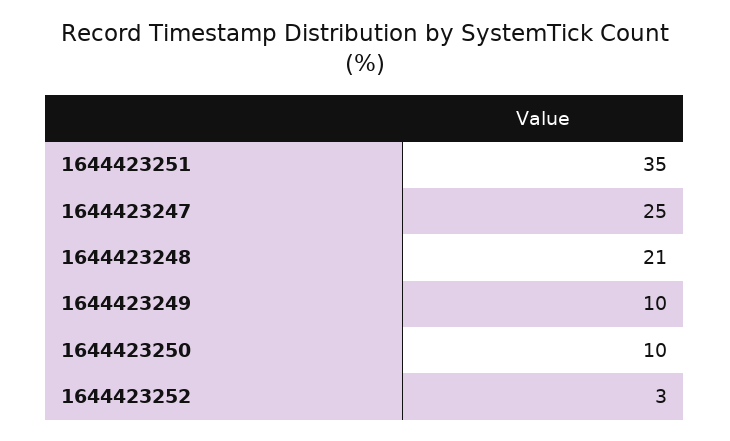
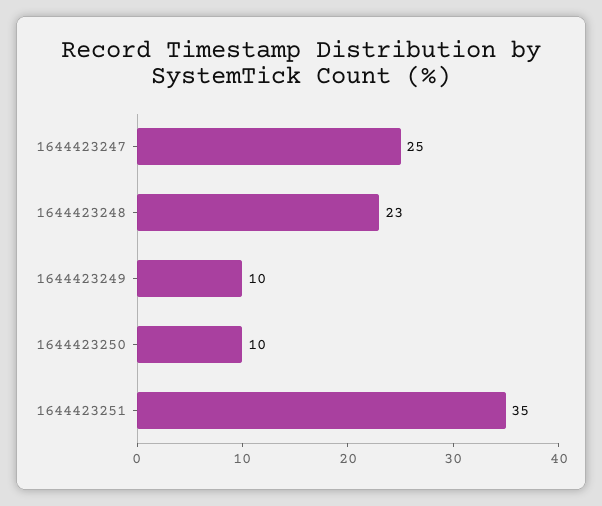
  {
    "1644423251": 35,
    "1644423247": 25,
-   "1644423248": 21,
+   "1644423248": 23,
    "1644423249": 10,
-   "1644423250": 10,
+   "1644423250": 10
-   "1644423252": 3
  }

